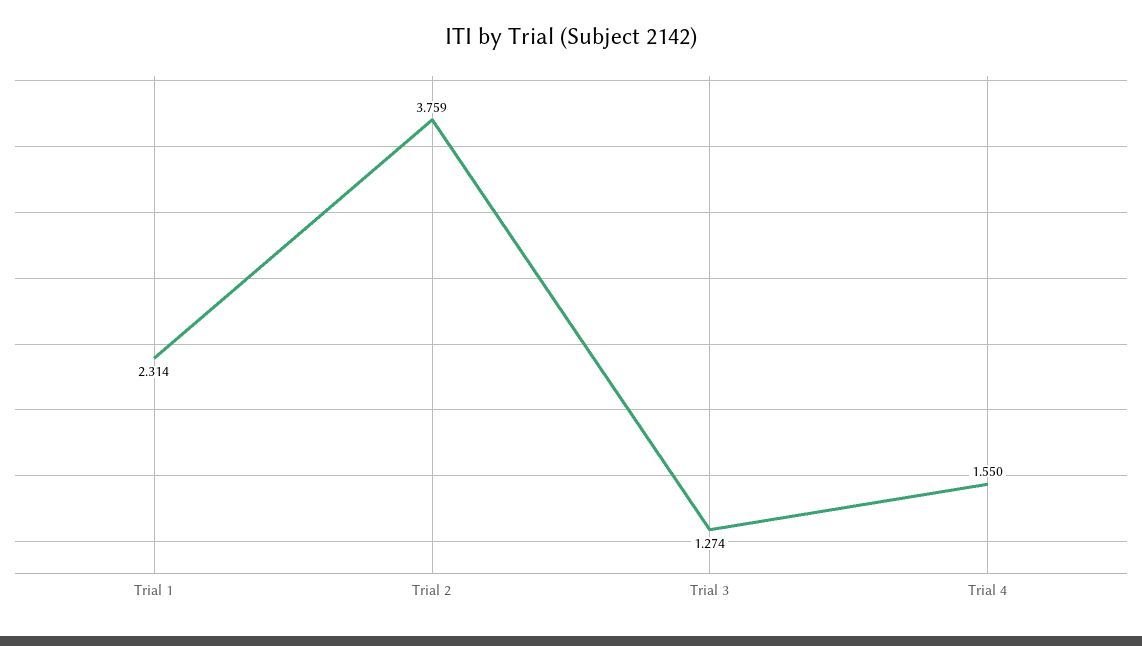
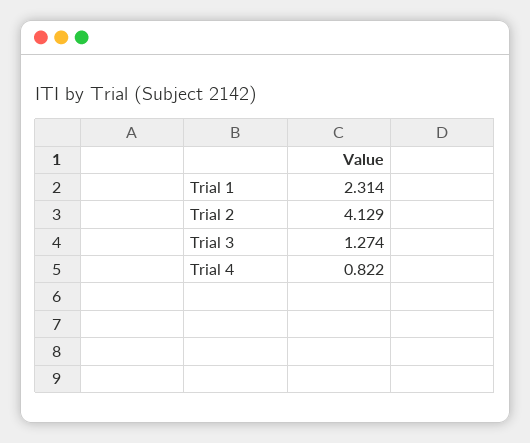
  {
    "Trial 1": 2.314,
-   "Trial 2": 3.759,
+   "Trial 2": 4.129,
    "Trial 3": 1.274,
-   "Trial 4": 1.55
+   "Trial 4": 0.822
  }

